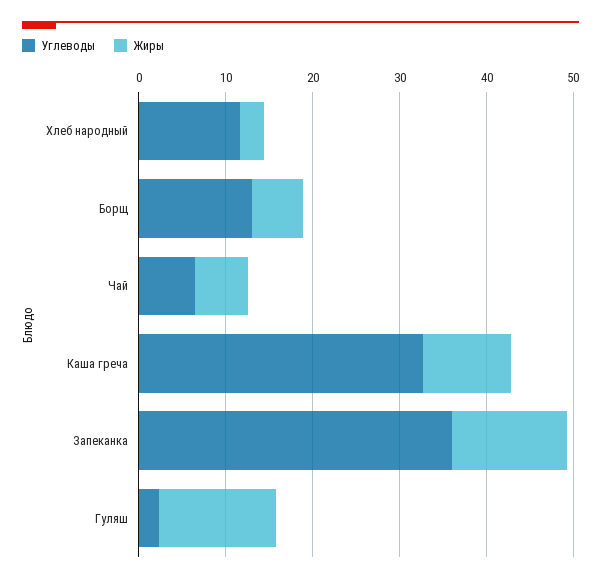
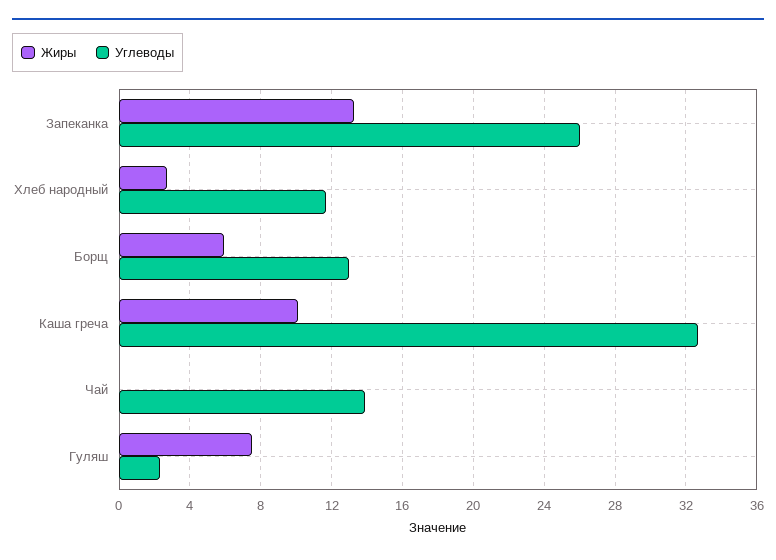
  {
    "Углеводы": {
      "Хлеб народный": 11.5,
      "Борщ": 13,
-     "Чай": 6,
+     "Чай": 14,
      "Каша греча": 32.5,
-     "Запеканка": 36,
+     "Запеканка": 26,
      "Гуляш": 2.5
    },
    "Жиры": {
      "Хлеб народный": 2.5,
      "Борщ": 6,
-     "Чай": 6,
+     "Чай": 0,
      "Каша греча": 10,
      "Запеканка": 13.5,
-     "Гуляш": 14
+     "Гуляш": 7.5
    }
  }

